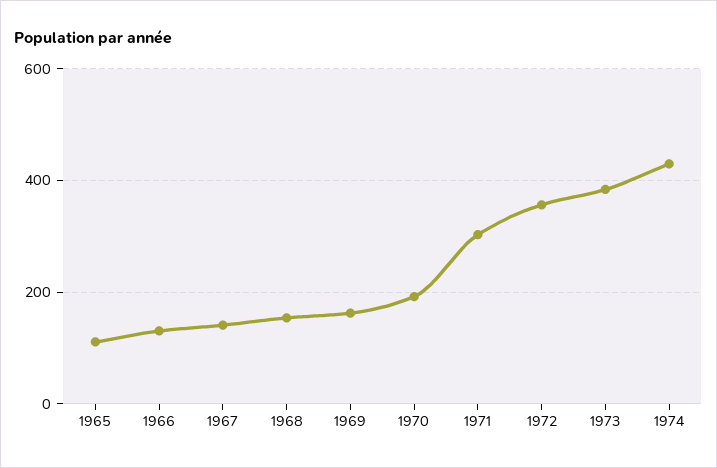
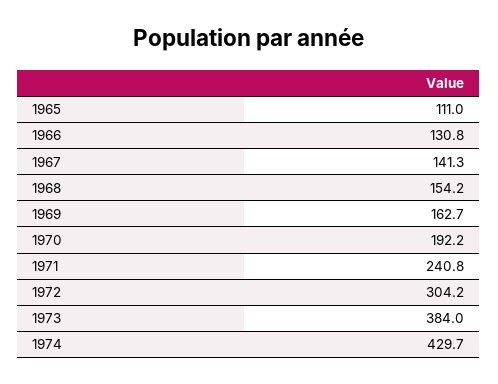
  {
    "1965": 111,
    "1966": 130.8,
    "1967": 141.3,
    "1968": 154.2,
    "1969": 162.7,
    "1970": 192.2,
-   "1971": 300,
+   "1971": 240.8,
-   "1972": 360,
+   "1972": 304.2,
    "1973": 384,
    "1974": 429.7
  }

